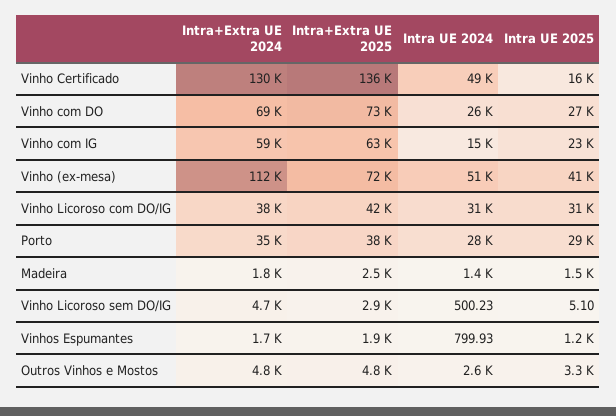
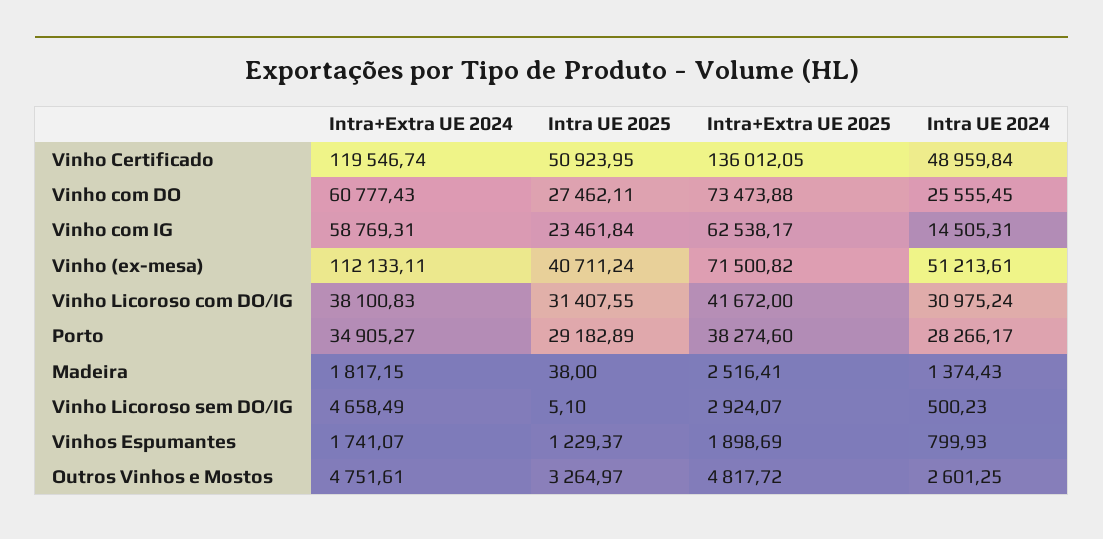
  {
    "Intra+Extra UE 2024": {
-     "Vinho Certificado": 130000,
+     "Vinho Certificado": 119546.74,
-     "Vinho com DO": 69000,
+     "Vinho com DO": 60777.43,
      "Vinho com IG": 58769.31,
      "Vinho (ex-mesa)": 112133.11,
      "Vinho Licoroso com DO/IG": 38100.83,
      "Porto": 34905.27,
      "Madeira": 1817.15,
      "Vinho Licoroso sem DO/IG": 4658.49,
      "Vinhos Espumantes": 1741.07,
      "Outros Vinhos e Mostos": 4751.61
    },
    "Intra+Extra UE 2025": {
      "Vinho Certificado": 136012.05,
      "Vinho com DO": 73473.88,
      "Vinho com IG": 62538.17,
      "Vinho (ex-mesa)": 71500.82,
      "Vinho Licoroso com DO/IG": 41672,
      "Porto": 38274.6,
      "Madeira": 2516.41,
      "Vinho Licoroso sem DO/IG": 2924.07,
      "Vinhos Espumantes": 1898.69,
      "Outros Vinhos e Mostos": 4817.72
    },
    "Intra UE 2024": {
      "Vinho Certificado": 48959.84,
      "Vinho com DO": 25555.45,
      "Vinho com IG": 14505.31,
      "Vinho (ex-mesa)": 51213.61,
      "Vinho Licoroso com DO/IG": 30975.24,
      "Porto": 28266.17,
      "Madeira": 1374.43,
      "Vinho Licoroso sem DO/IG": 500.23,
      "Vinhos Espumantes": 799.93,
      "Outros Vinhos e Mostos": 2601.25
    },
    "Intra UE 2025": {
-     "Vinho Certificado": 16000,
+     "Vinho Certificado": 50923.95,
      "Vinho com DO": 27462.11,
      "Vinho com IG": 23461.84,
      "Vinho (ex-mesa)": 40711.24,
      "Vinho Licoroso com DO/IG": 31407.55,
      "Porto": 29182.89,
-     "Madeira": 1500,
+     "Madeira": 38,
      "Vinho Licoroso sem DO/IG": 5.1,
      "Vinhos Espumantes": 1229.37,
      "Outros Vinhos e Mostos": 3264.97
    }
  }

